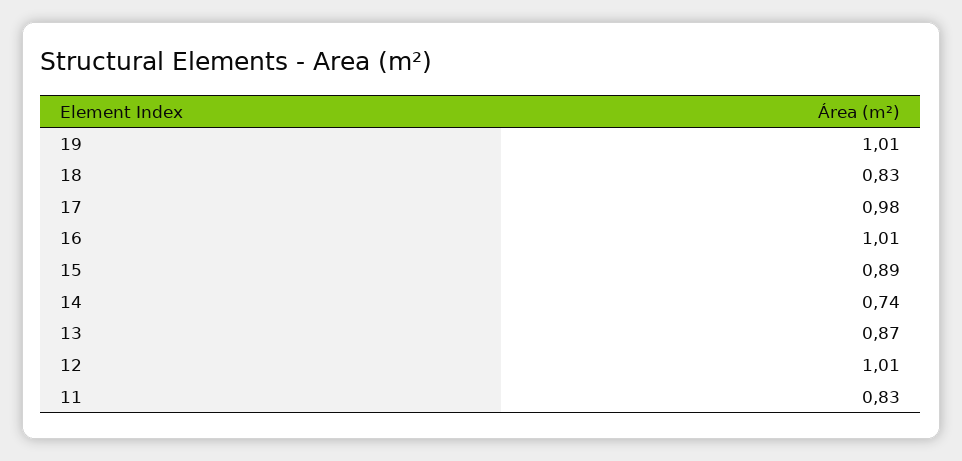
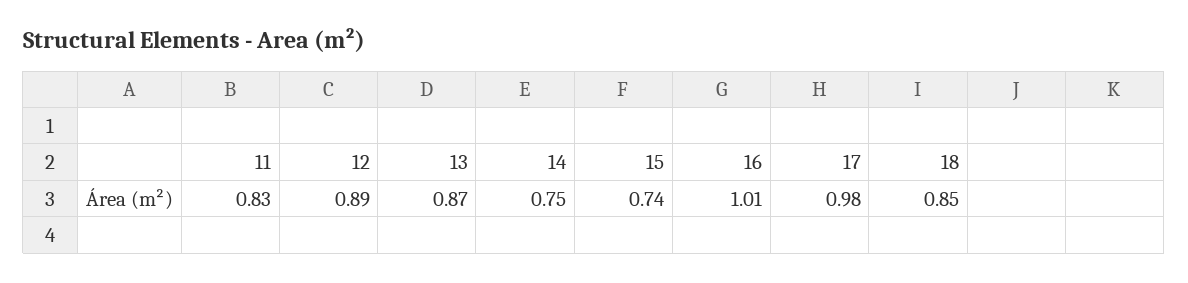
  {
-   "19": 1.01,
-   "18": 0.83,
+   "18": 0.85,
    "17": 0.98,
    "16": 1.01,
-   "15": 0.89,
+   "15": 0.74,
-   "14": 0.74,
+   "14": 0.75,
    "13": 0.87,
-   "12": 1.01,
+   "12": 0.89,
    "11": 0.83
  }

